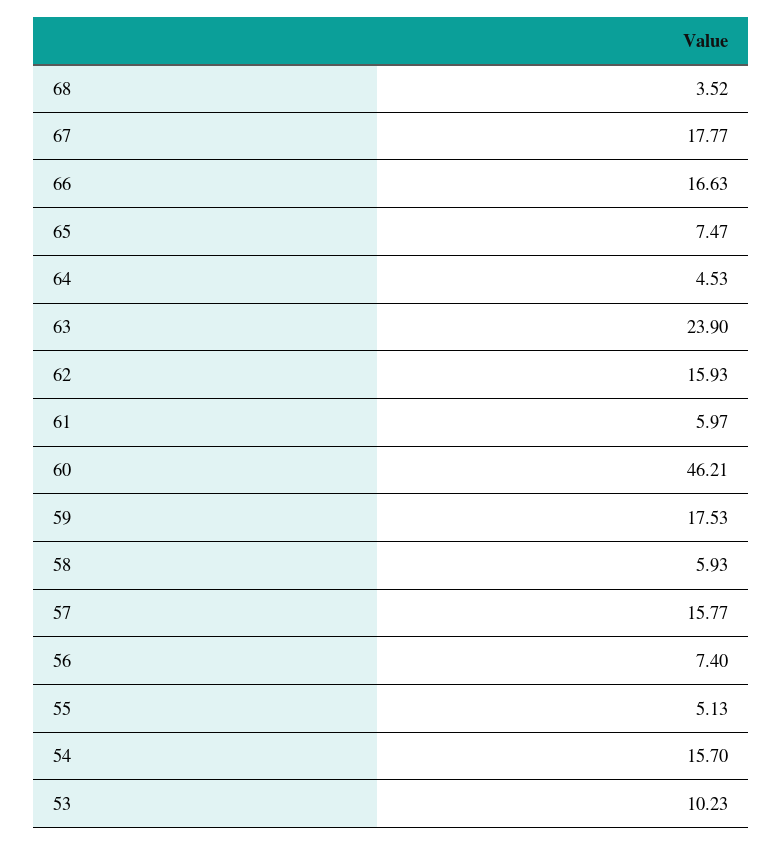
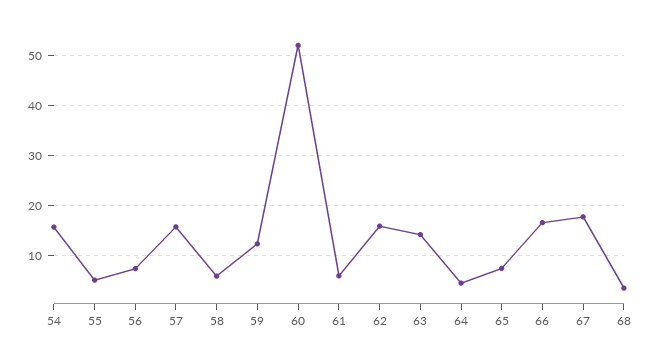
  {
    "68": 3.52,
    "67": 17.77,
    "66": 16.63,
    "65": 7.47,
    "64": 4.53,
-   "63": 23.9,
+   "63": 14,
    "62": 15.93,
    "61": 5.97,
-   "60": 46.21,
+   "60": 52,
-   "59": 17.53,
+   "59": 12,
    "58": 5.93,
    "57": 15.77,
    "56": 7.4,
    "55": 5.13,
-   "54": 15.7,
+   "54": 15.7
-   "53": 10.23
  }

